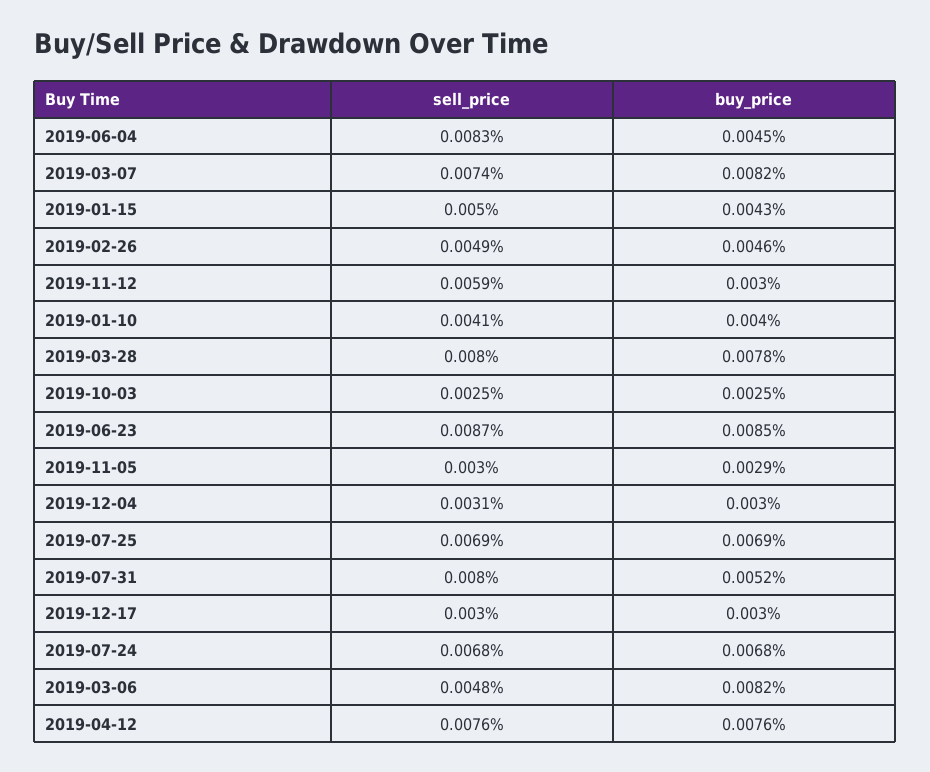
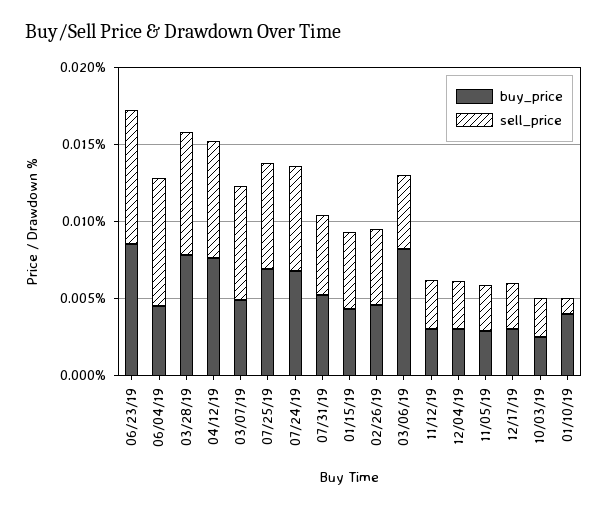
  {
    "sell_price": {
      "2019-06-04": 0.0083,
      "2019-03-07": 0.0074,
      "2019-01-15": 0.005,
      "2019-02-26": 0.0049,
-     "2019-11-12": 0.0059,
+     "2019-11-12": 0.003,
-     "2019-01-10": 0.0041,
+     "2019-01-10": 0.001,
      "2019-03-28": 0.008,
      "2019-10-03": 0.0025,
      "2019-06-23": 0.0087,
      "2019-11-05": 0.003,
      "2019-12-04": 0.0031,
      "2019-07-25": 0.0069,
-     "2019-07-31": 0.008,
+     "2019-07-31": 0.005,
      "2019-12-17": 0.003,
      "2019-07-24": 0.0068,
      "2019-03-06": 0.0048,
      "2019-04-12": 0.0076
    },
    "buy_price": {
      "2019-06-04": 0.0045,
-     "2019-03-07": 0.0082,
+     "2019-03-07": 0.005,
      "2019-01-15": 0.0043,
      "2019-02-26": 0.0046,
      "2019-11-12": 0.003,
      "2019-01-10": 0.004,
      "2019-03-28": 0.0078,
      "2019-10-03": 0.0025,
      "2019-06-23": 0.0085,
      "2019-11-05": 0.0029,
      "2019-12-04": 0.003,
      "2019-07-25": 0.0069,
      "2019-07-31": 0.0052,
      "2019-12-17": 0.003,
      "2019-07-24": 0.0068,
      "2019-03-06": 0.0082,
      "2019-04-12": 0.0076
    }
  }

